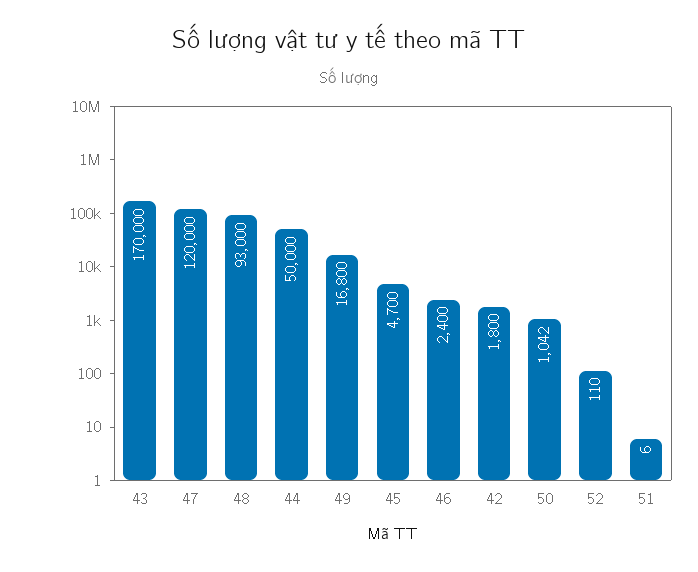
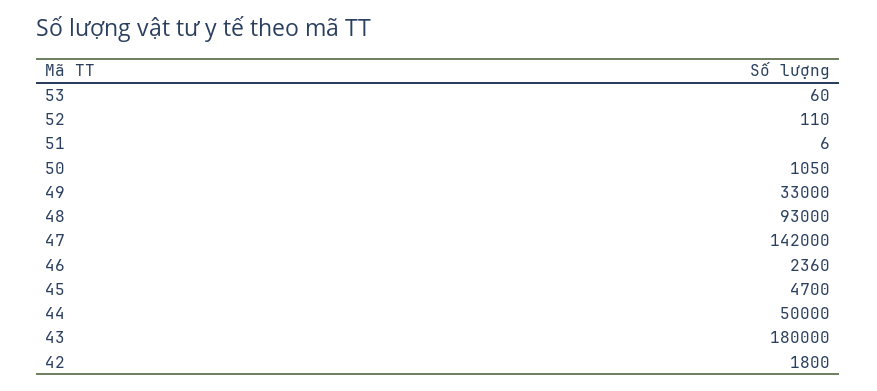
  {
-   "43": 170000,
+   "43": 180000,
-   "47": 120000,
+   "47": 142000,
    "48": 93000,
    "44": 50000,
-   "49": 16800,
+   "49": 33000,
    "45": 4700,
-   "46": 2400,
+   "46": 2360,
    "42": 1800,
-   "50": 1042,
+   "50": 1050,
    "52": 110,
-   "51": 6
+   "51": 6,
+   "53": 60
  }

